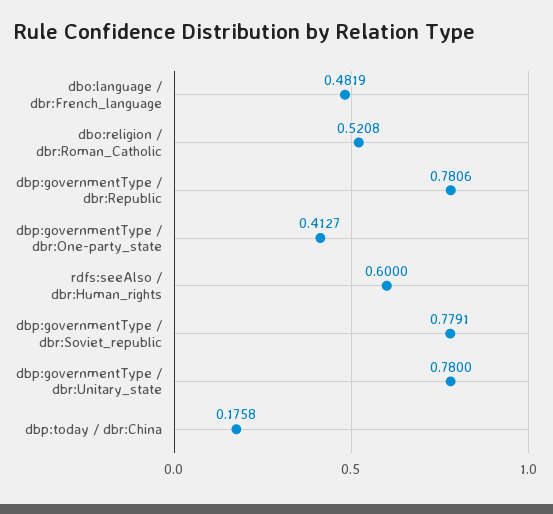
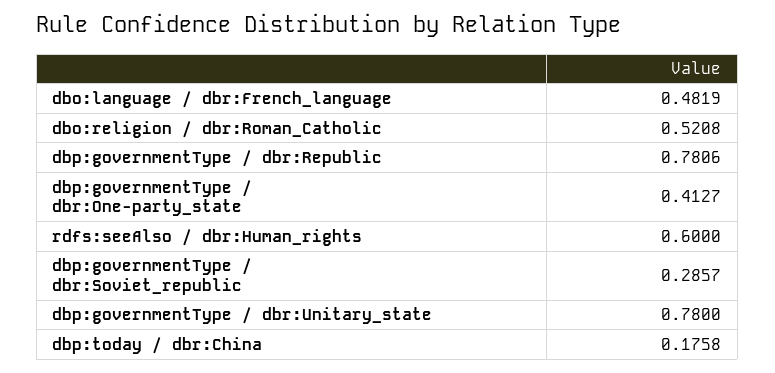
  {
    "dbo:language / dbr:French_language": 0.4819,
    "dbo:religion / dbr:Roman_Catholic": 0.5208,
    "dbp:governmentType / dbr:Republic": 0.7806,
    "dbp:governmentType / dbr:One-party_state": 0.4127,
    "rdfs:seeAlso / dbr:Human_rights": 0.6,
-   "dbp:governmentType / dbr:Soviet_republic": 0.7791,
+   "dbp:governmentType / dbr:Soviet_republic": 0.2857,
    "dbp:governmentType / dbr:Unitary_state": 0.78,
    "dbp:today / dbr:China": 0.1758
  }

